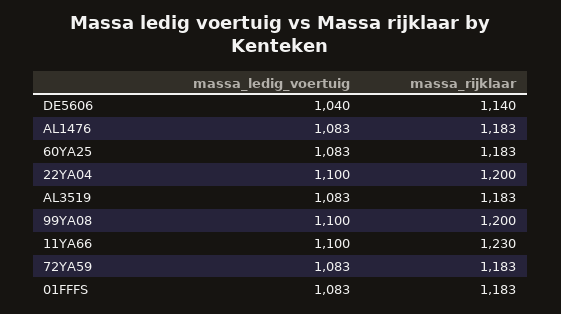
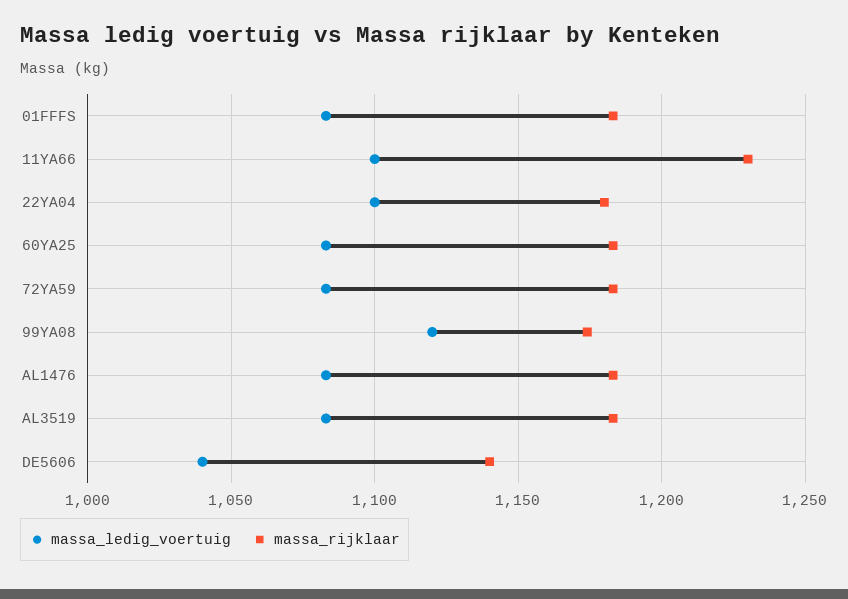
  {
    "massa_ledig_voertuig": {
      "DE5606": 1040,
      "AL1476": 1083,
      "60YA25": 1083,
      "22YA04": 1100,
      "AL3519": 1083,
-     "99YA08": 1100,
+     "99YA08": 1120,
      "11YA66": 1100,
      "72YA59": 1083,
      "01FFFS": 1083
    },
    "massa_rijklaar": {
      "DE5606": 1140,
      "AL1476": 1183,
      "60YA25": 1183,
-     "22YA04": 1200,
+     "22YA04": 1180,
      "AL3519": 1183,
-     "99YA08": 1200,
+     "99YA08": 1175,
      "11YA66": 1230,
      "72YA59": 1183,
      "01FFFS": 1183
    }
  }

